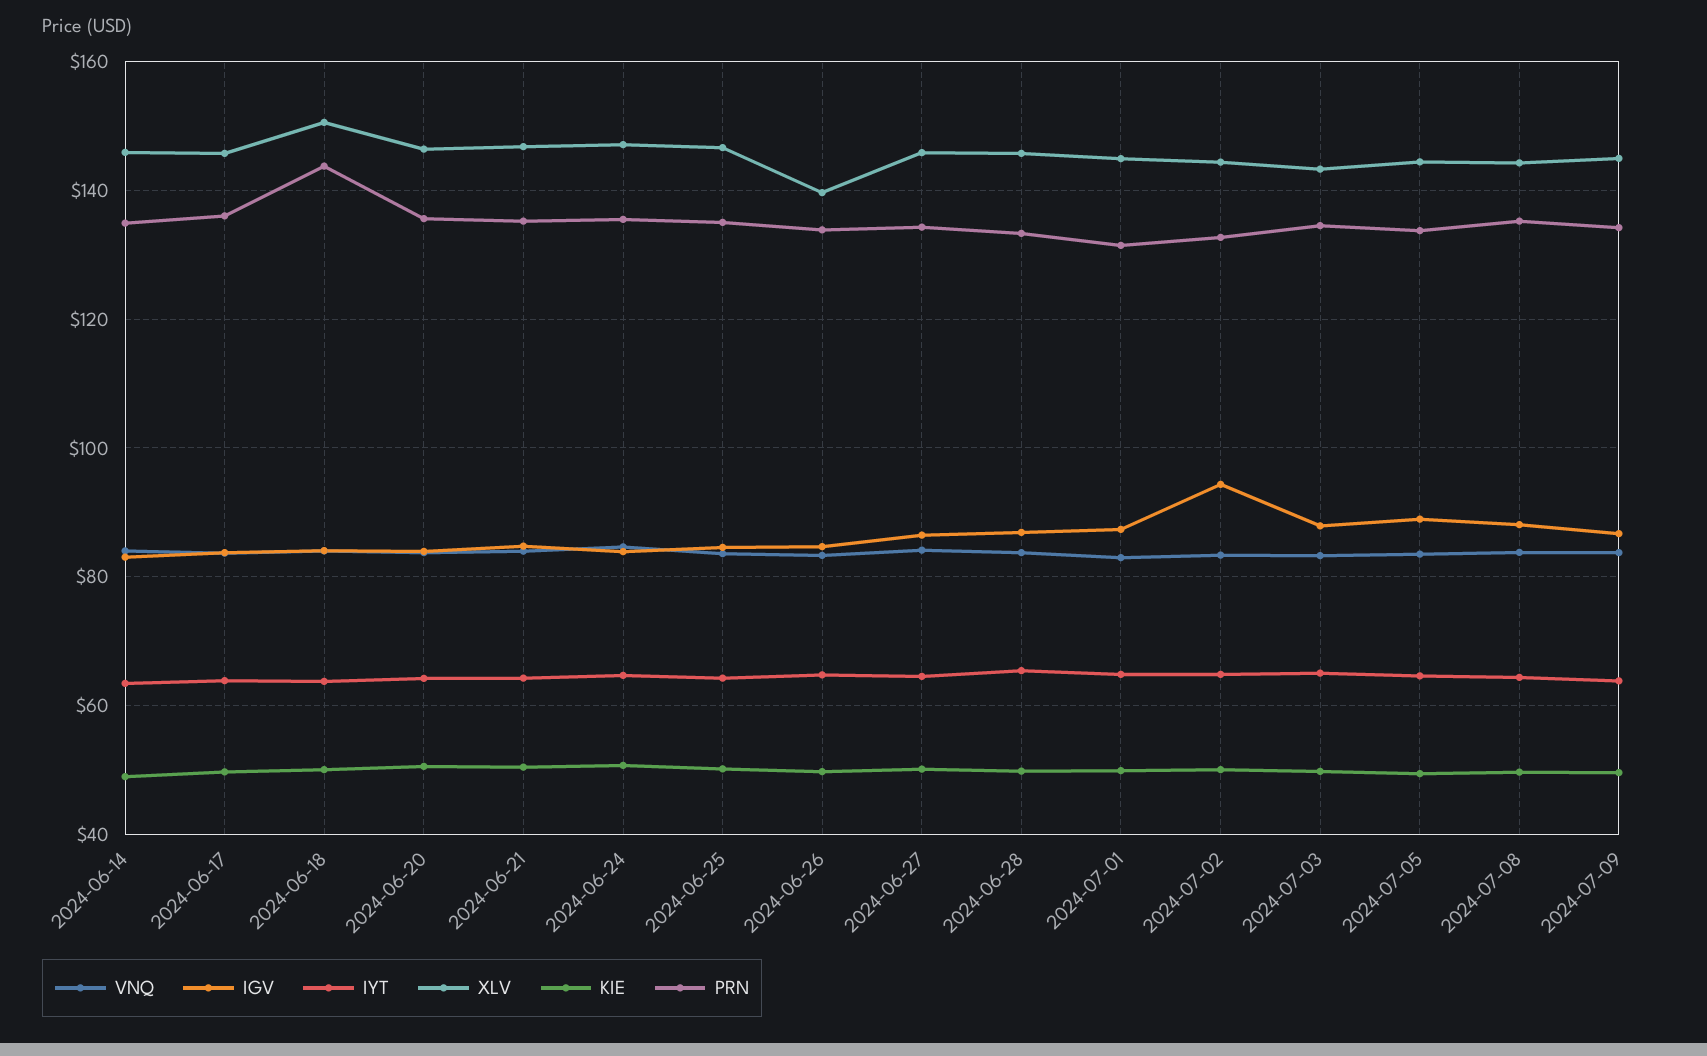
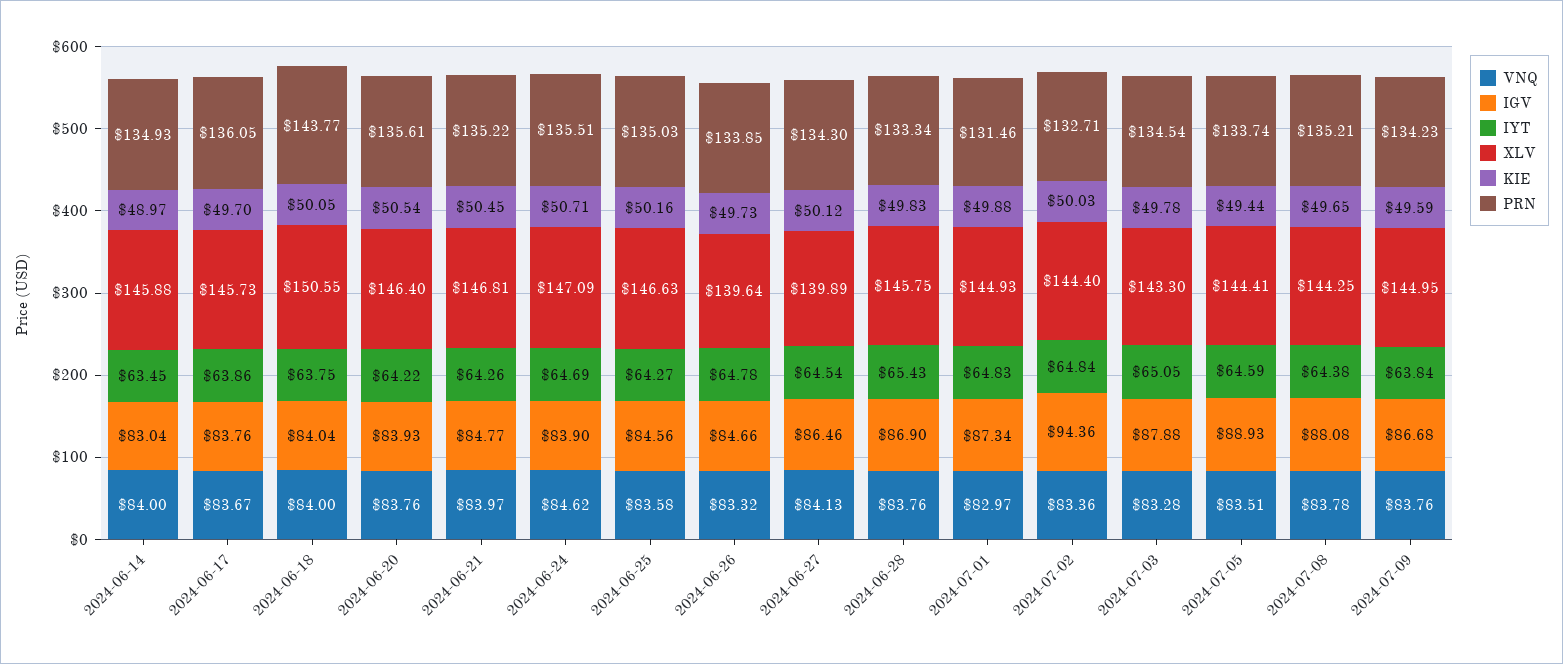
  {
    "VNQ": {
      "2024-06-14": 84,
      "2024-06-17": 83.67,
      "2024-06-18": 84,
      "2024-06-20": 83.76,
      "2024-06-21": 83.97,
      "2024-06-24": 84.62,
      "2024-06-25": 83.58,
      "2024-06-26": 83.32,
      "2024-06-27": 84.13,
      "2024-06-28": 83.76,
      "2024-07-01": 82.97,
      "2024-07-02": 83.36,
      "2024-07-03": 83.28,
      "2024-07-05": 83.51,
      "2024-07-08": 83.78,
      "2024-07-09": 83.76
    },
    "IGV": {
      "2024-06-14": 83.04,
      "2024-06-17": 83.76,
      "2024-06-18": 84.04,
      "2024-06-20": 83.93,
      "2024-06-21": 84.77,
      "2024-06-24": 83.9,
      "2024-06-25": 84.56,
      "2024-06-26": 84.66,
      "2024-06-27": 86.46,
      "2024-06-28": 86.9,
      "2024-07-01": 87.34,
      "2024-07-02": 94.36,
      "2024-07-03": 87.88,
      "2024-07-05": 88.93,
      "2024-07-08": 88.08,
      "2024-07-09": 86.68
    },
    "IYT": {
      "2024-06-14": 63.45,
      "2024-06-17": 63.86,
      "2024-06-18": 63.75,
      "2024-06-20": 64.22,
      "2024-06-21": 64.26,
      "2024-06-24": 64.69,
      "2024-06-25": 64.27,
      "2024-06-26": 64.78,
      "2024-06-27": 64.54,
      "2024-06-28": 65.43,
      "2024-07-01": 64.83,
      "2024-07-02": 64.84,
      "2024-07-03": 65.05,
      "2024-07-05": 64.59,
      "2024-07-08": 64.38,
      "2024-07-09": 63.84
    },
    "XLV": {
      "2024-06-14": 145.88,
      "2024-06-17": 145.73,
      "2024-06-18": 150.55,
      "2024-06-20": 146.4,
      "2024-06-21": 146.81,
      "2024-06-24": 147.09,
      "2024-06-25": 146.63,
      "2024-06-26": 139.64,
-     "2024-06-27": 146,
+     "2024-06-27": 139.89,
      "2024-06-28": 145.75,
      "2024-07-01": 144.93,
      "2024-07-02": 144.4,
      "2024-07-03": 143.3,
      "2024-07-05": 144.41,
      "2024-07-08": 144.25,
      "2024-07-09": 144.95
    },
    "KIE": {
      "2024-06-14": 48.97,
      "2024-06-17": 49.7,
      "2024-06-18": 50.05,
      "2024-06-20": 50.54,
      "2024-06-21": 50.45,
      "2024-06-24": 50.71,
      "2024-06-25": 50.16,
      "2024-06-26": 49.73,
      "2024-06-27": 50.12,
      "2024-06-28": 49.83,
      "2024-07-01": 49.88,
      "2024-07-02": 50.03,
      "2024-07-03": 49.78,
      "2024-07-05": 49.44,
      "2024-07-08": 49.65,
      "2024-07-09": 49.59
    },
    "PRN": {
      "2024-06-14": 134.93,
      "2024-06-17": 136.05,
      "2024-06-18": 143.77,
      "2024-06-20": 135.61,
      "2024-06-21": 135.22,
      "2024-06-24": 135.51,
      "2024-06-25": 135.03,
      "2024-06-26": 133.85,
      "2024-06-27": 134.3,
      "2024-06-28": 133.34,
      "2024-07-01": 131.46,
      "2024-07-02": 132.71,
      "2024-07-03": 134.54,
      "2024-07-05": 133.74,
      "2024-07-08": 135.21,
      "2024-07-09": 134.23
    }
  }

